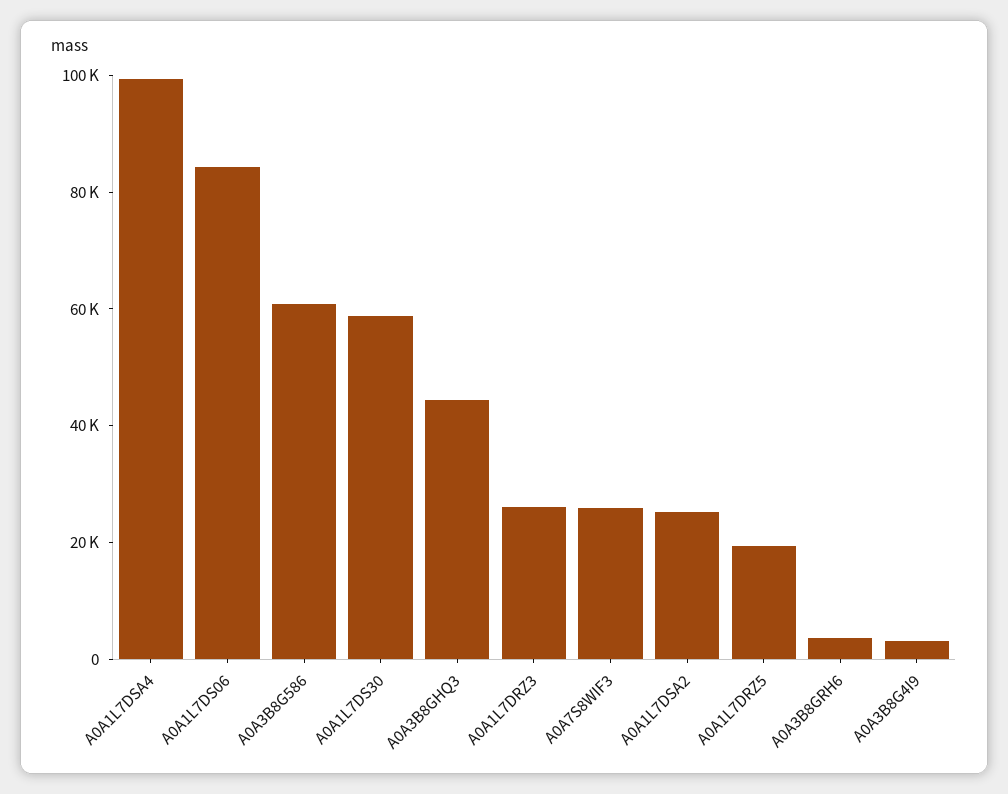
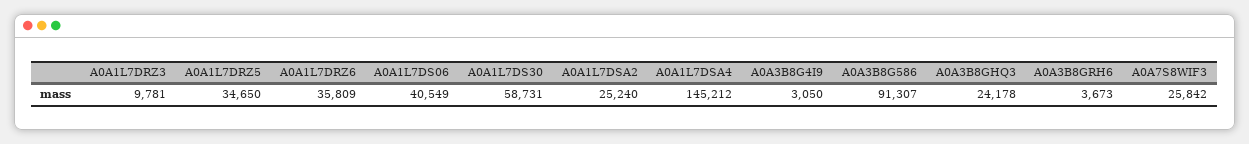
  {
-   "A0A1L7DSA4": 100000,
+   "A0A1L7DSA4": 145212,
-   "A0A1L7DS06": 85000,
+   "A0A1L7DS06": 40549,
-   "A0A3B8G586": 60000,
+   "A0A3B8G586": 91307,
    "A0A1L7DS30": 58731,
-   "A0A3B8GHQ3": 45000,
+   "A0A3B8GHQ3": 24178,
-   "A0A1L7DRZ3": 25000,
+   "A0A1L7DRZ3": 9781,
    "A0A7S8WIF3": 25842,
    "A0A1L7DSA2": 25240,
-   "A0A1L7DRZ5": 20000,
+   "A0A1L7DRZ5": 34650,
    "A0A3B8GRH6": 3673,
-   "A0A3B8G4I9": 3050
+   "A0A3B8G4I9": 3050,
+   "A0A1L7DRZ6": 35809
  }

